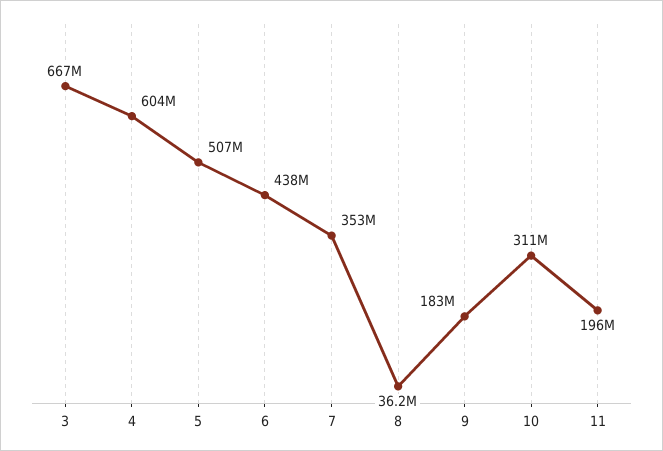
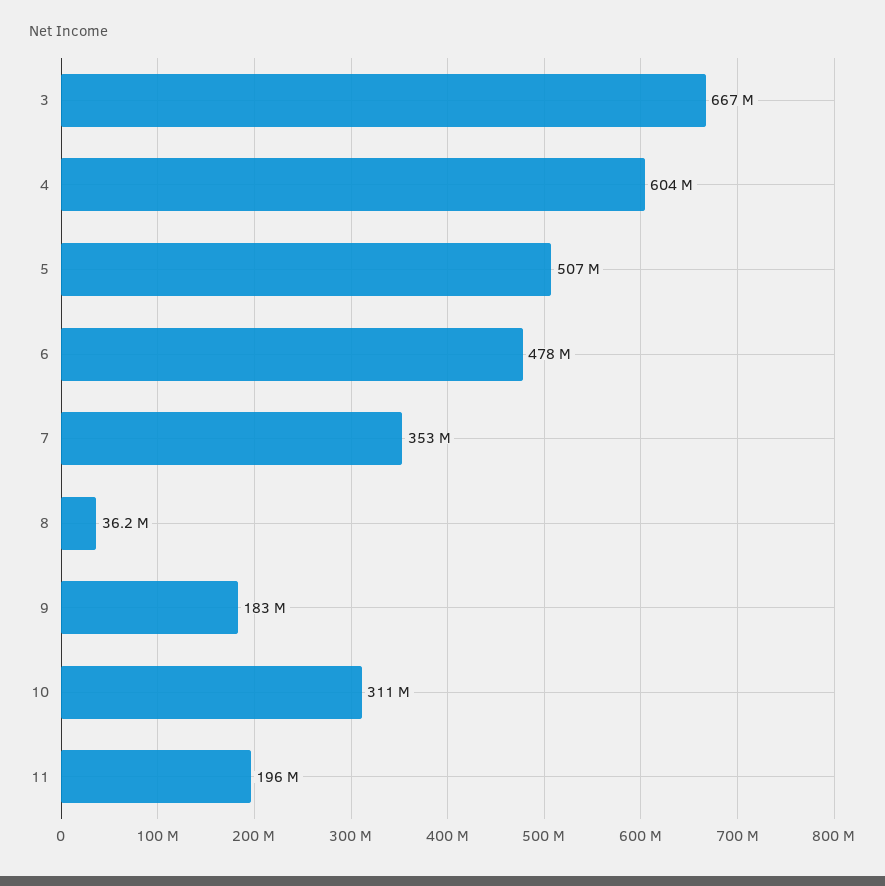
  {
    "3": 667000000,
    "4": 604000000,
    "5": 507000000,
-   "6": 438000000,
+   "6": 478000000,
    "7": 353000000,
    "8": 36200000,
    "9": 183000000,
    "10": 311000000,
    "11": 196000000
  }

